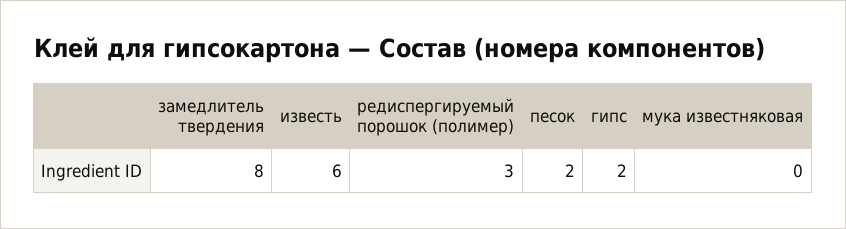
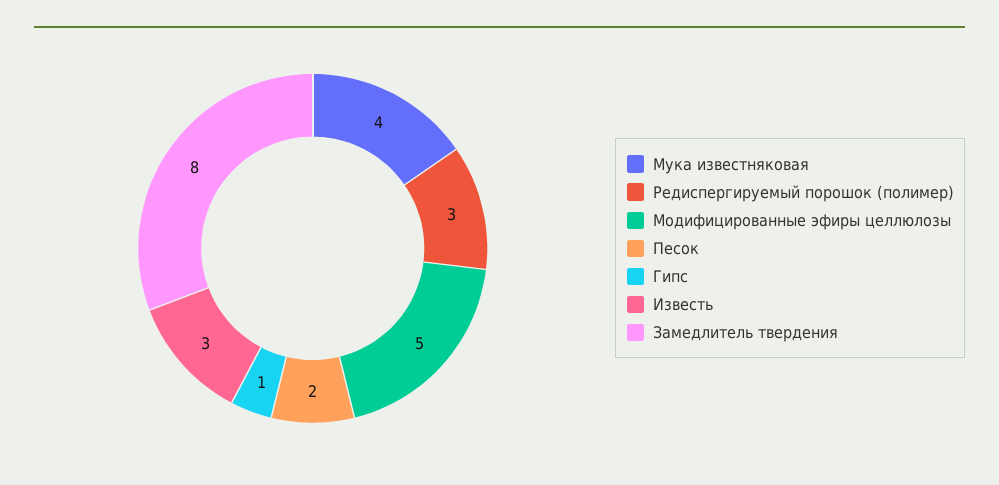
  {
    "замедлитель твердения": 8,
-   "известь": 6,
+   "известь": 3,
    "редиспергируемый порошок (полимер)": 3,
    "песок": 2,
-   "гипс": 2,
+   "гипс": 1,
-   "мука известняковая": 0
+   "мука известняковая": 4,
+   "Модифицированные эфиры целлюлозы": 5
  }

